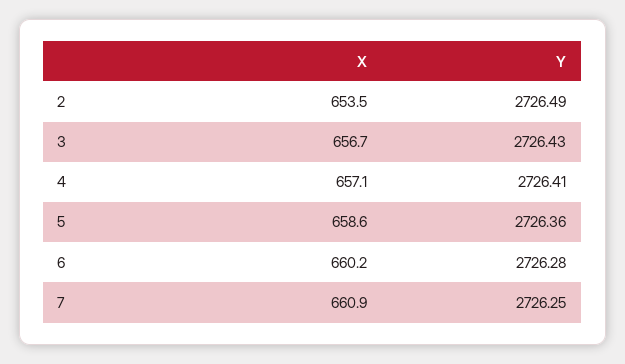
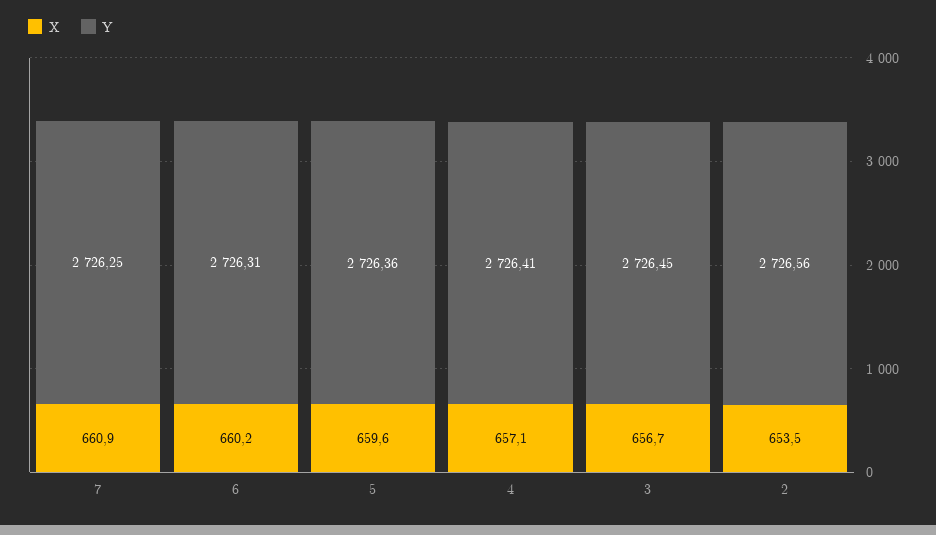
  {
    "X": {
      "2": 653.5,
      "3": 656.7,
      "4": 657.1,
-     "5": 658.6,
+     "5": 659.6,
      "6": 660.2,
      "7": 660.9
    },
    "Y": {
-     "2": 2726.49,
+     "2": 2726.56,
-     "3": 2726.43,
+     "3": 2726.45,
      "4": 2726.41,
      "5": 2726.36,
-     "6": 2726.28,
+     "6": 2726.31,
      "7": 2726.25
    }
  }

